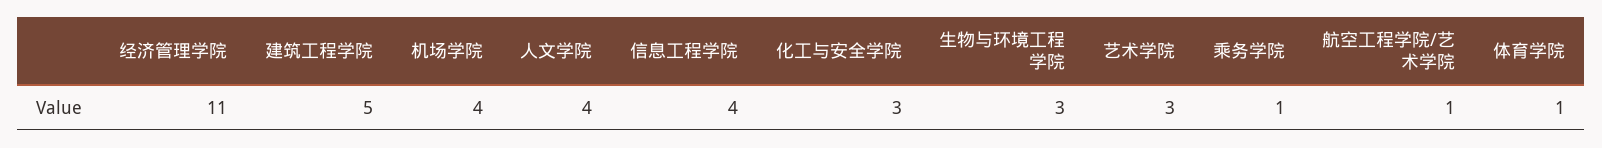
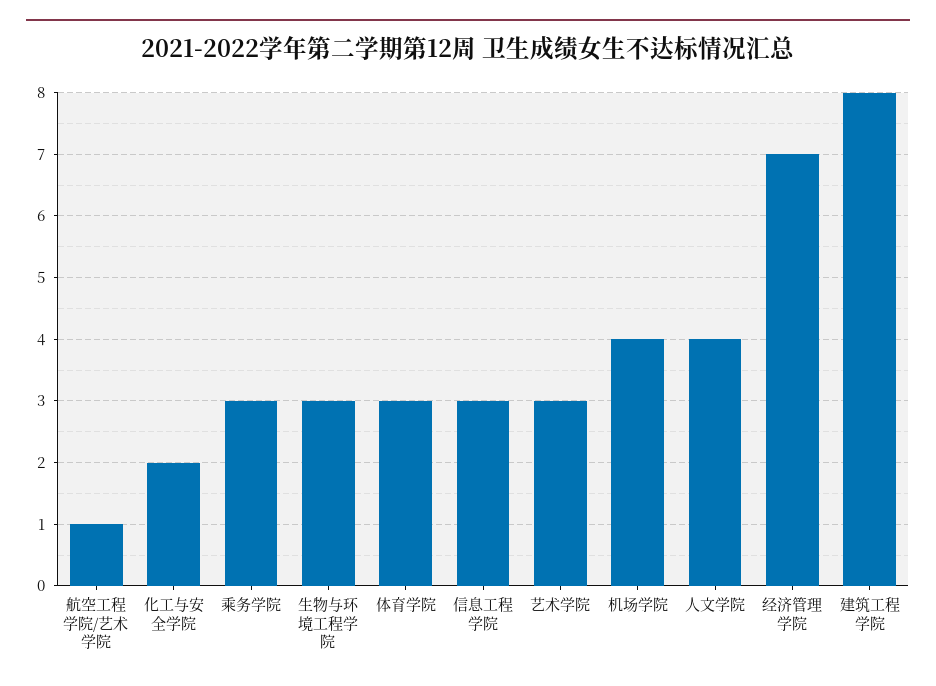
  {
-   "经济管理学院": 11,
+   "经济管理学院": 7,
-   "建筑工程学院": 5,
+   "建筑工程学院": 8,
    "机场学院": 4,
    "人文学院": 4,
-   "信息工程学院": 4,
+   "信息工程学院": 3,
-   "化工与安全学院": 3,
+   "化工与安全学院": 2,
    "生物与环境工程学院": 3,
    "艺术学院": 3,
-   "乘务学院": 1,
+   "乘务学院": 3,
    "航空工程学院/艺术学院": 1,
-   "体育学院": 1
+   "体育学院": 3
  }

